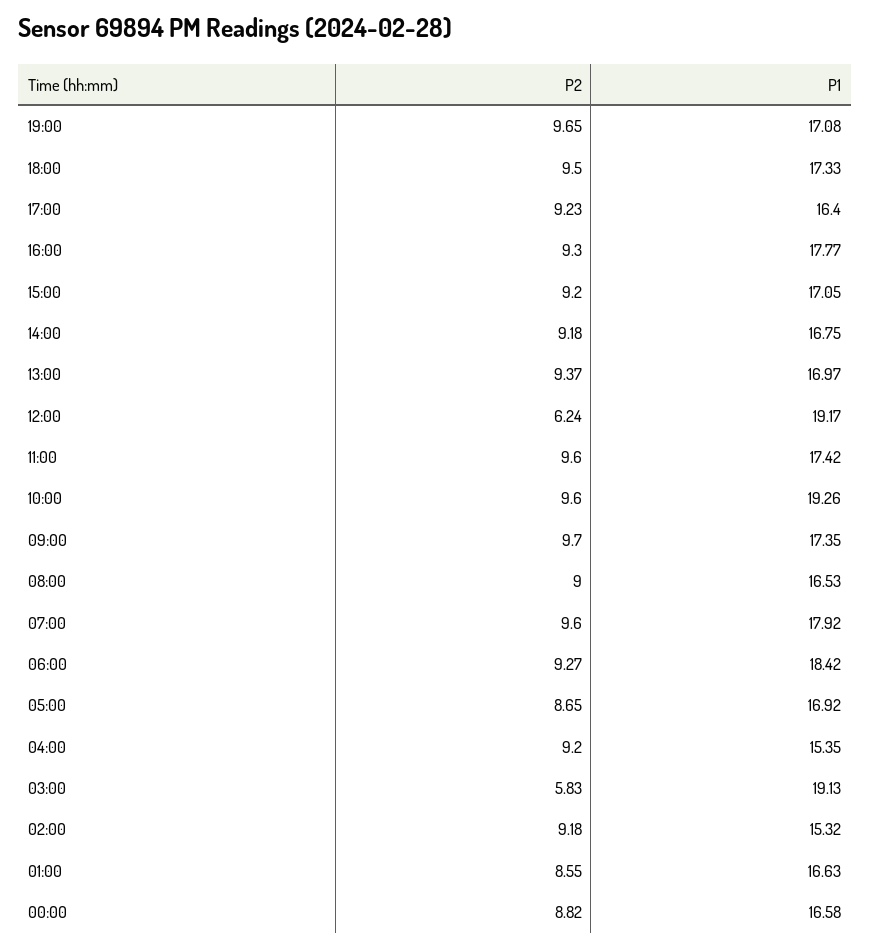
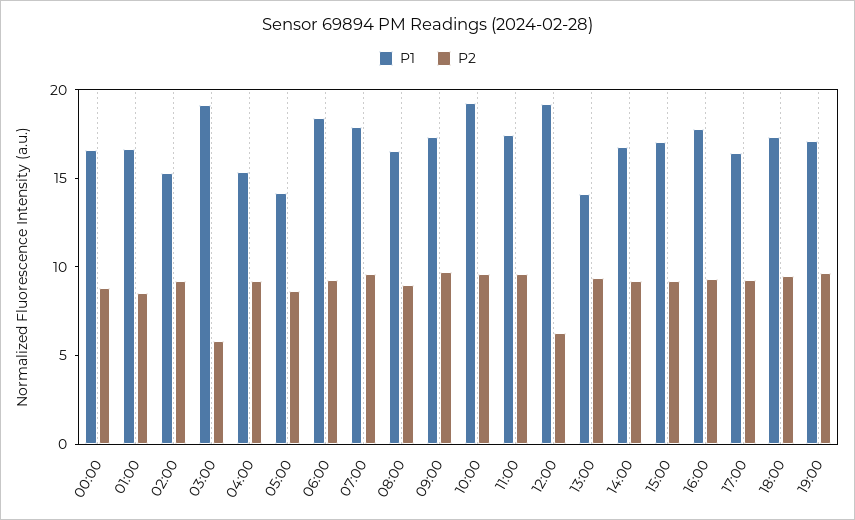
  {
    "P2": {
      "19:00": 9.65,
      "18:00": 9.5,
      "17:00": 9.23,
      "16:00": 9.3,
      "15:00": 9.2,
      "14:00": 9.18,
      "13:00": 9.37,
      "12:00": 6.24,
      "11:00": 9.6,
      "10:00": 9.6,
      "09:00": 9.7,
      "08:00": 9,
      "07:00": 9.6,
      "06:00": 9.27,
      "05:00": 8.65,
      "04:00": 9.2,
      "03:00": 5.83,
      "02:00": 9.18,
      "01:00": 8.55,
      "00:00": 8.82
    },
    "P1": {
      "19:00": 17.08,
      "18:00": 17.33,
      "17:00": 16.4,
      "16:00": 17.77,
      "15:00": 17.05,
      "14:00": 16.75,
-     "13:00": 16.97,
+     "13:00": 14,
      "12:00": 19.17,
      "11:00": 17.42,
      "10:00": 19.26,
      "09:00": 17.35,
      "08:00": 16.53,
      "07:00": 17.92,
      "06:00": 18.42,
-     "05:00": 16.92,
+     "05:00": 14,
      "04:00": 15.35,
      "03:00": 19.13,
      "02:00": 15.32,
      "01:00": 16.63,
      "00:00": 16.58
    }
  }

